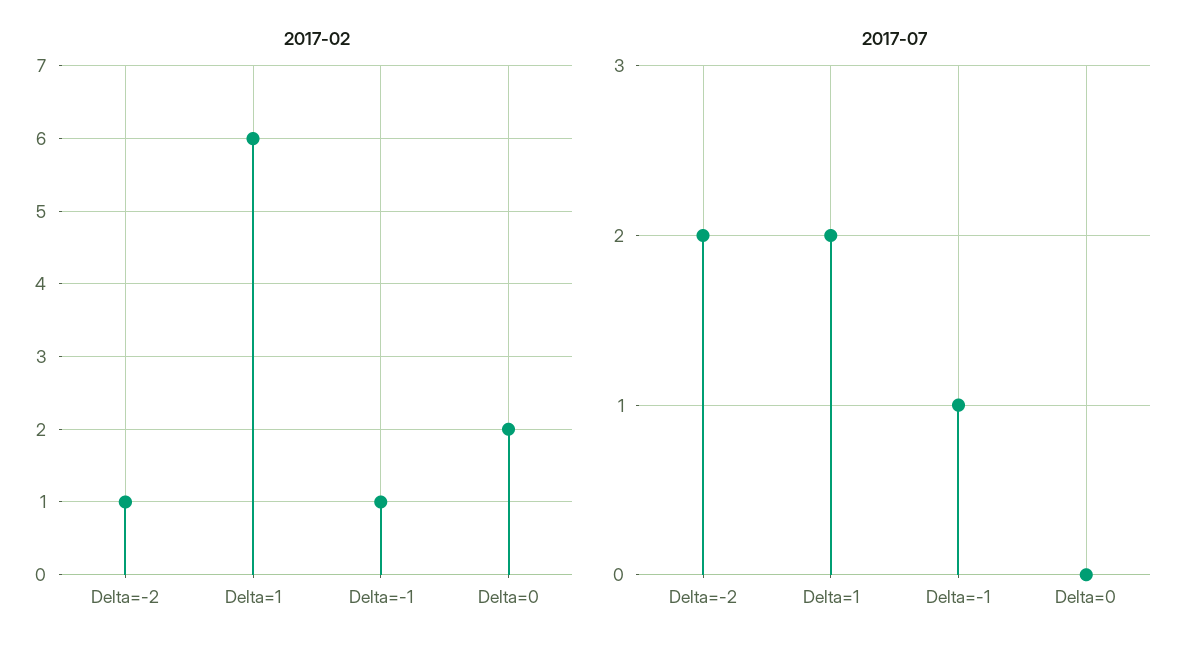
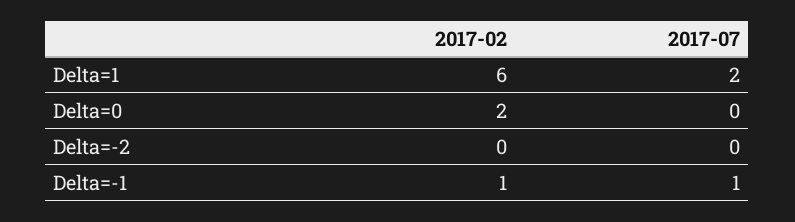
  {
    "2017-02": {
-     "Delta=-2": 1,
+     "Delta=-2": 0,
      "Delta=1": 6,
      "Delta=-1": 1,
      "Delta=0": 2
    },
    "2017-07": {
-     "Delta=-2": 2,
+     "Delta=-2": 0,
      "Delta=1": 2,
      "Delta=-1": 1,
      "Delta=0": 0
    }
  }

